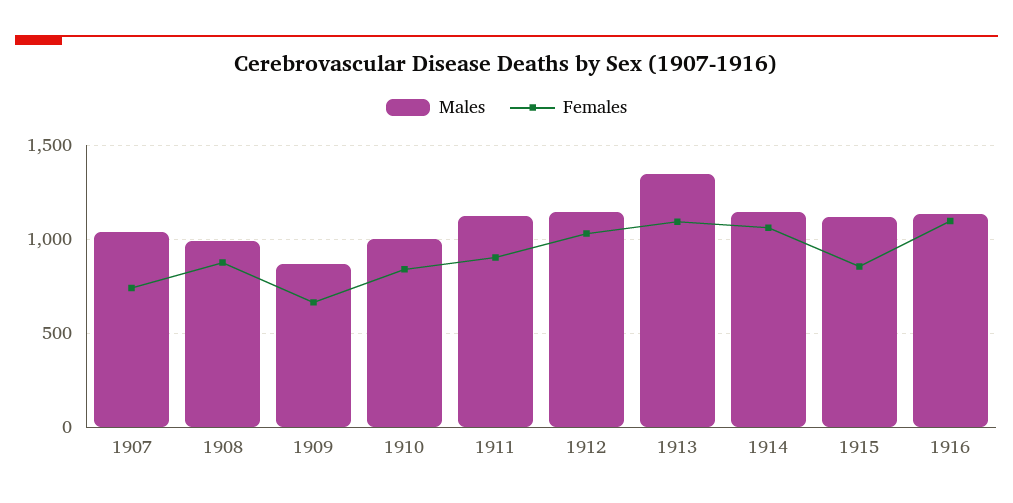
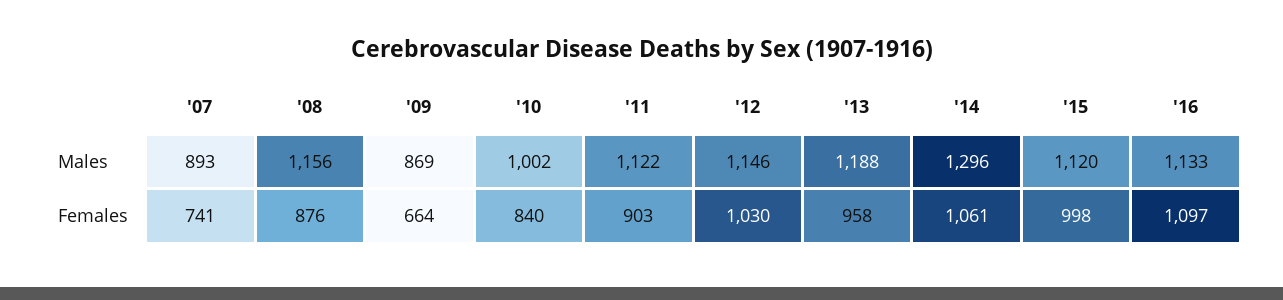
  {
    "Males": {
-     "1907": 1050,
+     "1907": 893,
-     "1908": 1000,
+     "1908": 1156,
      "1909": 869,
      "1910": 1002,
      "1911": 1122,
      "1912": 1146,
-     "1913": 1350,
+     "1913": 1188,
-     "1914": 1150,
+     "1914": 1296,
      "1915": 1120,
      "1916": 1133
    },
    "Females": {
      "1907": 741,
      "1908": 876,
      "1909": 664,
      "1910": 840,
      "1911": 903,
      "1912": 1030,
-     "1913": 1100,
+     "1913": 958,
      "1914": 1061,
-     "1915": 850,
+     "1915": 998,
      "1916": 1097
    }
  }

